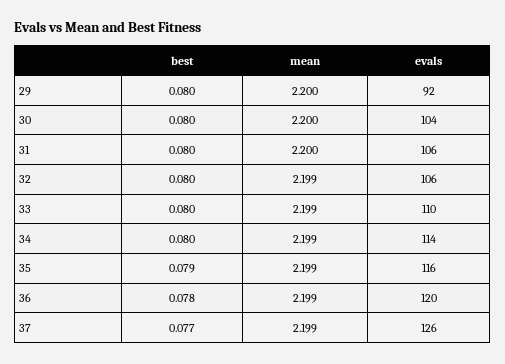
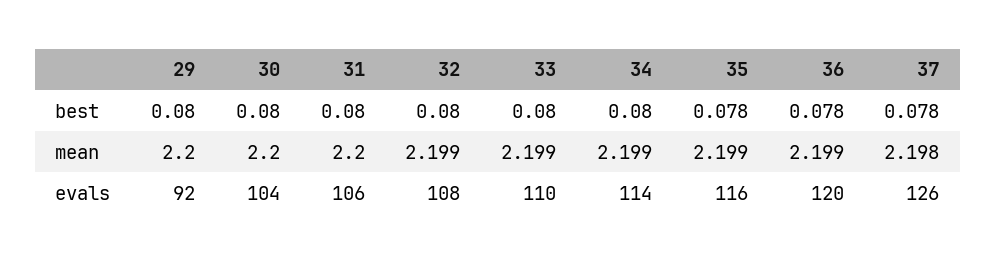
  {
    "best": {
      "29": 0.08,
      "30": 0.08,
      "31": 0.08,
      "32": 0.08,
      "33": 0.08,
      "34": 0.08,
-     "35": 0.079,
+     "35": 0.078,
      "36": 0.078,
-     "37": 0.077
+     "37": 0.078
    },
    "mean": {
      "29": 2.2,
      "30": 2.2,
      "31": 2.2,
      "32": 2.199,
      "33": 2.199,
      "34": 2.199,
      "35": 2.199,
      "36": 2.199,
-     "37": 2.199
+     "37": 2.198
    },
    "evals": {
      "29": 92,
      "30": 104,
      "31": 106,
-     "32": 106,
+     "32": 108,
      "33": 110,
      "34": 114,
      "35": 116,
      "36": 120,
      "37": 126
    }
  }

